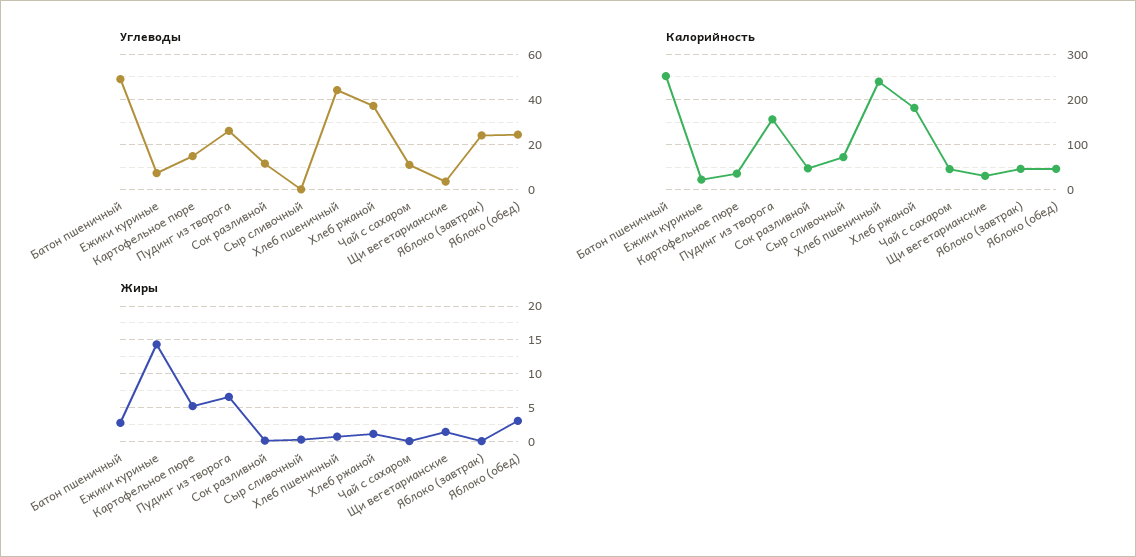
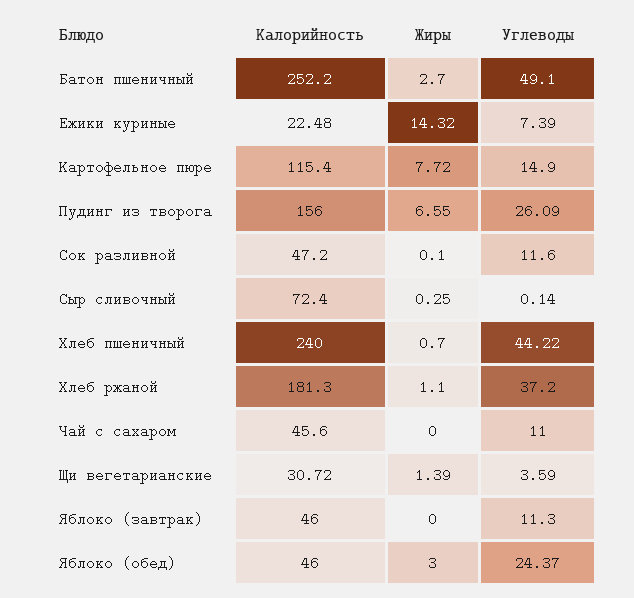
  {
    "Углеводы": {
      "Батон пшеничный": 49.1,
      "Ежики куриные": 7.39,
      "Картофельное пюре": 14.9,
      "Пудинг из творога": 26.09,
      "Сок разливной": 11.6,
      "Сыр сливочный": 0.14,
      "Хлеб пшеничный": 44.22,
      "Хлеб ржаной": 37.2,
      "Чай с сахаром": 11,
      "Щи вегетарианские": 3.59,
-     "Яблоко (завтрак)": 25,
+     "Яблоко (завтрак)": 11.3,
      "Яблоко (обед)": 24.37
    },
    "Калорийность": {
      "Батон пшеничный": 252.2,
      "Ежики куриные": 22.48,
-     "Картофельное пюре": 40,
+     "Картофельное пюре": 115.4,
      "Пудинг из творога": 156,
      "Сок разливной": 47.2,
      "Сыр сливочный": 72.4,
      "Хлеб пшеничный": 240,
      "Хлеб ржаной": 181.3,
      "Чай с сахаром": 45.6,
      "Щи вегетарианские": 30.72,
      "Яблоко (завтрак)": 46,
      "Яблоко (обед)": 46
    },
    "Жиры": {
      "Батон пшеничный": 2.7,
      "Ежики куриные": 14.32,
-     "Картофельное пюре": 5,
+     "Картофельное пюре": 7.72,
      "Пудинг из творога": 6.55,
      "Сок разливной": 0.1,
      "Сыр сливочный": 0.25,
      "Хлеб пшеничный": 0.7,
      "Хлеб ржаной": 1.1,
      "Чай с сахаром": 0,
      "Щи вегетарианские": 1.39,
      "Яблоко (завтрак)": 0,
      "Яблоко (обед)": 3
    }
  }

